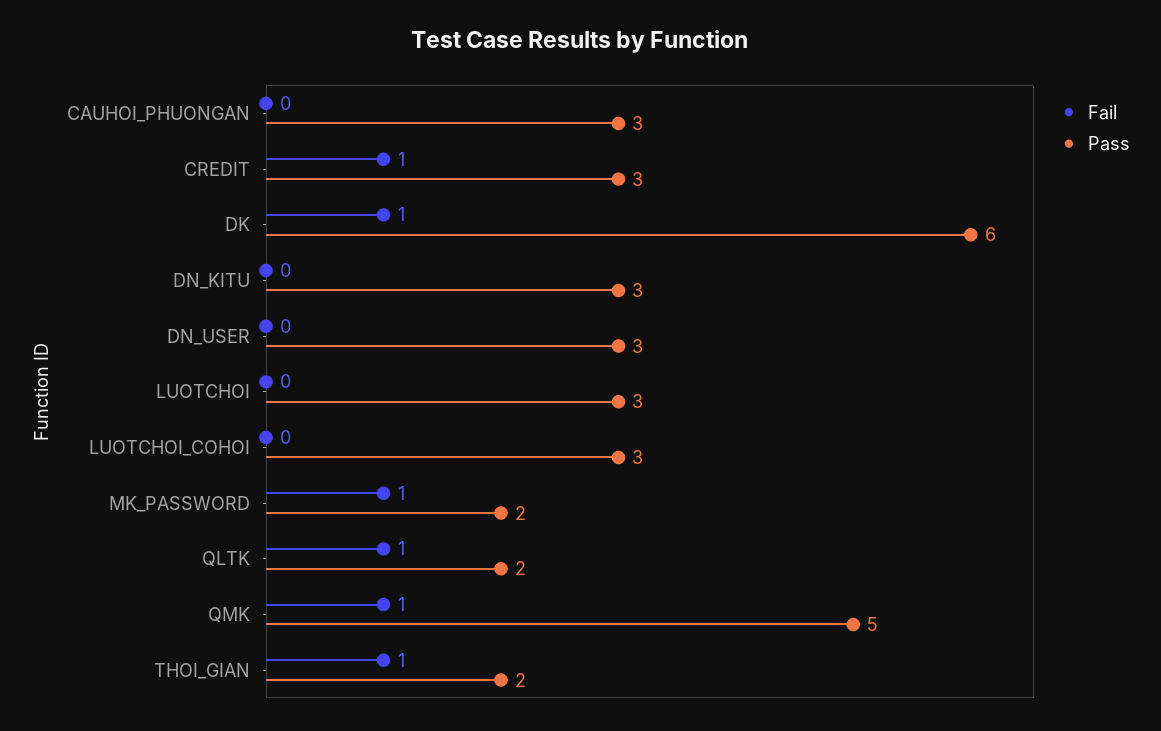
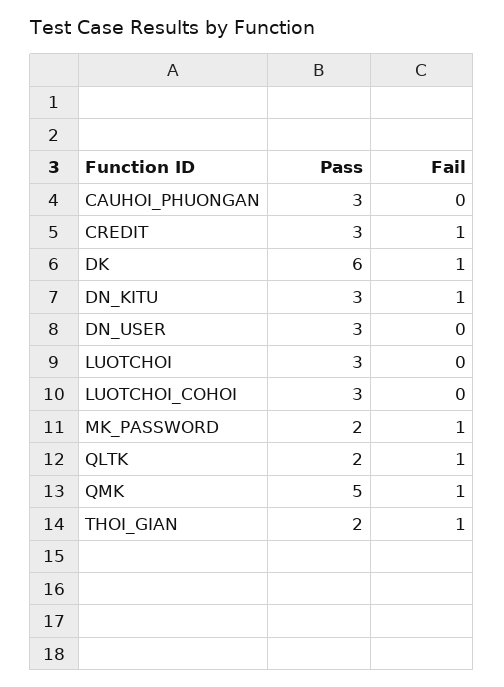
  {
    "Fail": {
      "CAUHOI_PHUONGAN": 0,
      "CREDIT": 1,
      "DK": 1,
-     "DN_KITU": 0,
+     "DN_KITU": 1,
      "DN_USER": 0,
      "LUOTCHOI": 0,
      "LUOTCHOI_COHOI": 0,
      "MK_PASSWORD": 1,
      "QLTK": 1,
      "QMK": 1,
      "THOI_GIAN": 1
    },
    "Pass": {
      "CAUHOI_PHUONGAN": 3,
      "CREDIT": 3,
      "DK": 6,
      "DN_KITU": 3,
      "DN_USER": 3,
      "LUOTCHOI": 3,
      "LUOTCHOI_COHOI": 3,
      "MK_PASSWORD": 2,
      "QLTK": 2,
      "QMK": 5,
      "THOI_GIAN": 2
    }
  }

